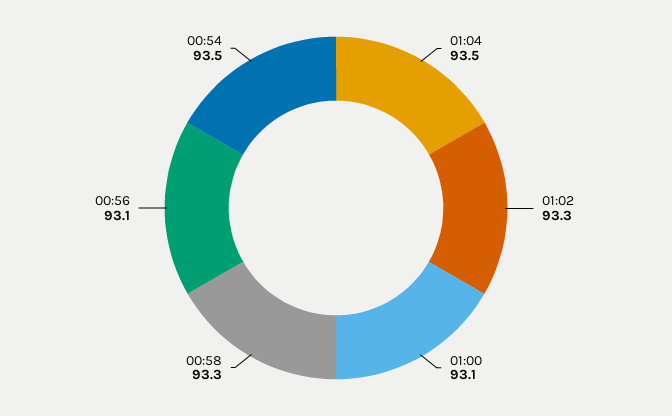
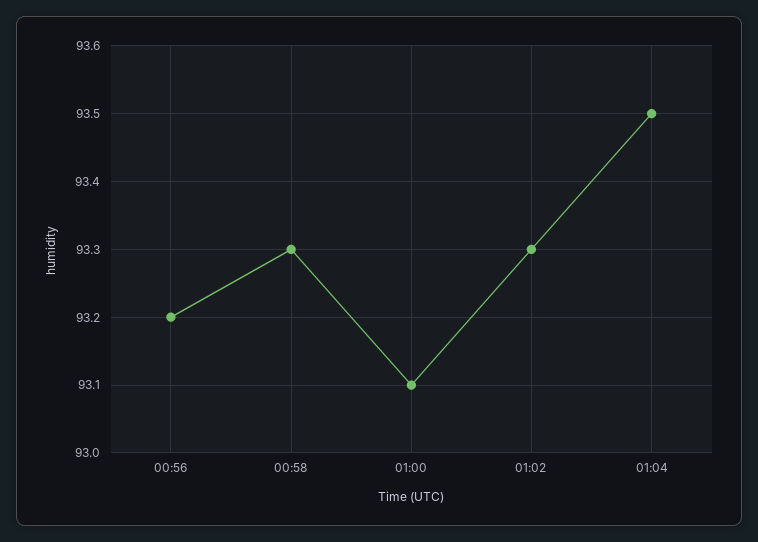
  {
    "01:04": 93.5,
    "01:02": 93.3,
    "01:00": 93.1,
    "00:58": 93.3,
-   "00:56": 93.1,
+   "00:56": 93.2
-   "00:54": 93.5
  }

